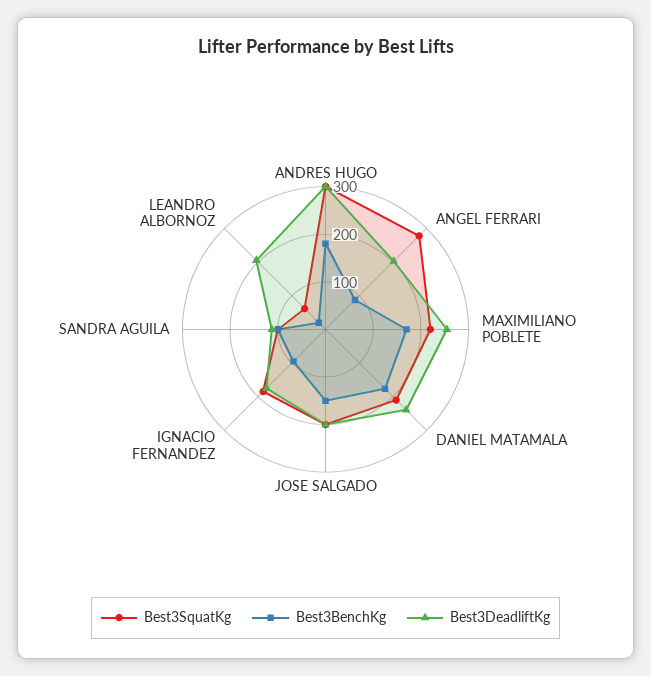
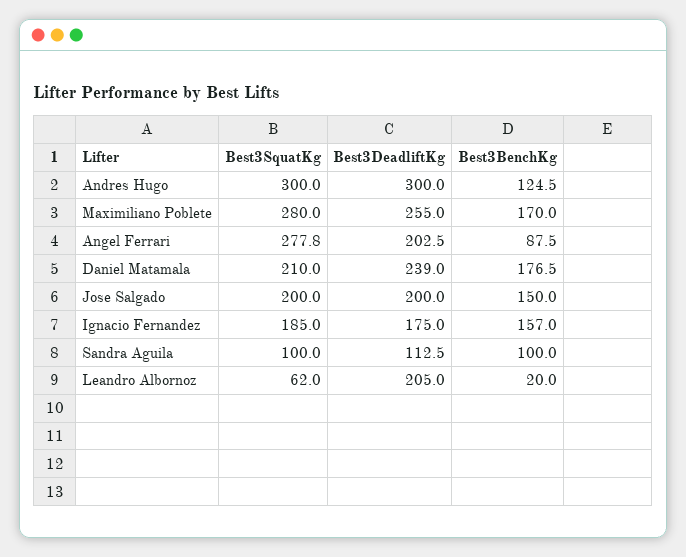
  {
    "Best3SquatKg": {
      "ANDRES HUGO": 300,
      "ANGEL FERRARI": 277.8,
-     "MAXIMILIANO POBLETE": 220,
+     "MAXIMILIANO POBLETE": 280,
      "DANIEL MATAMALA": 210,
      "JOSE SALGADO": 200,
      "IGNACIO FERNANDEZ": 185,
      "SANDRA AGUILA": 100,
      "LEANDRO ALBORNOZ": 62
    },
    "Best3BenchKg": {
-     "ANDRES HUGO": 180,
+     "ANDRES HUGO": 124.5,
      "ANGEL FERRARI": 87.5,
      "MAXIMILIANO POBLETE": 170,
      "DANIEL MATAMALA": 176.5,
      "JOSE SALGADO": 150,
-     "IGNACIO FERNANDEZ": 100,
+     "IGNACIO FERNANDEZ": 157,
      "SANDRA AGUILA": 100,
      "LEANDRO ALBORNOZ": 20
    },
    "Best3DeadliftKg": {
      "ANDRES HUGO": 300,
      "ANGEL FERRARI": 202.5,
      "MAXIMILIANO POBLETE": 255,
      "DANIEL MATAMALA": 239,
      "JOSE SALGADO": 200,
      "IGNACIO FERNANDEZ": 175,
      "SANDRA AGUILA": 112.5,
      "LEANDRO ALBORNOZ": 205
    }
  }

